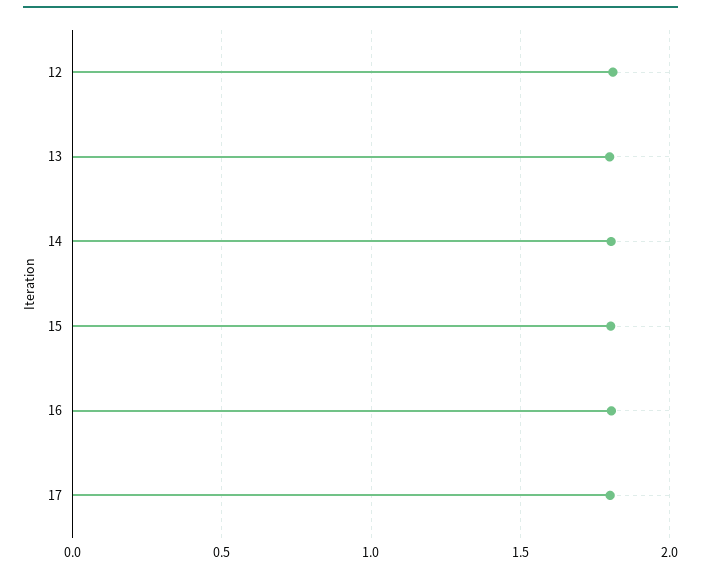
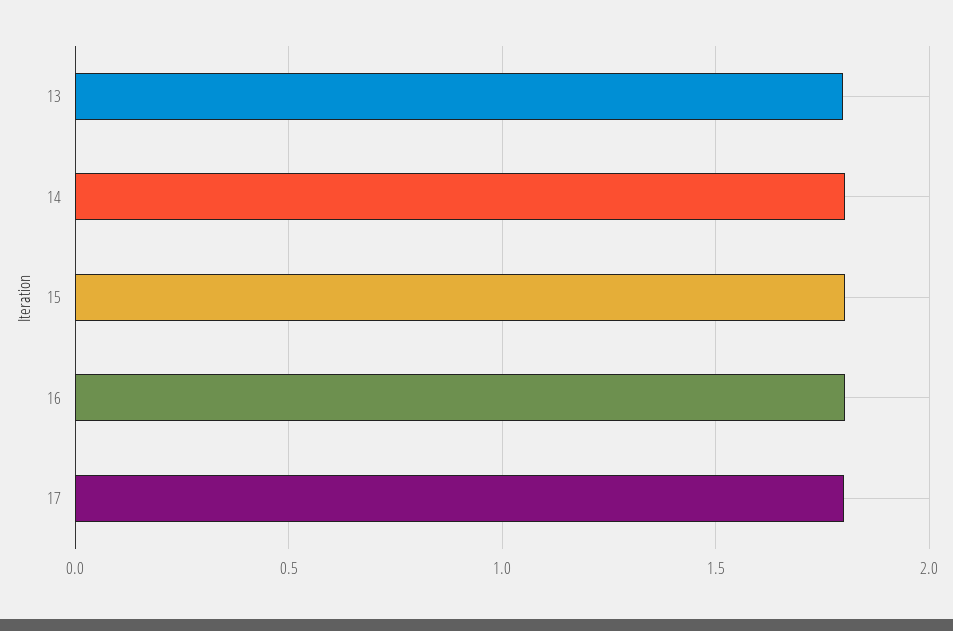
  {
-   "12": 1.8,
    "13": 1.8,
    "14": 1.8,
    "15": 1.8,
    "16": 1.8,
    "17": 1.8
  }

